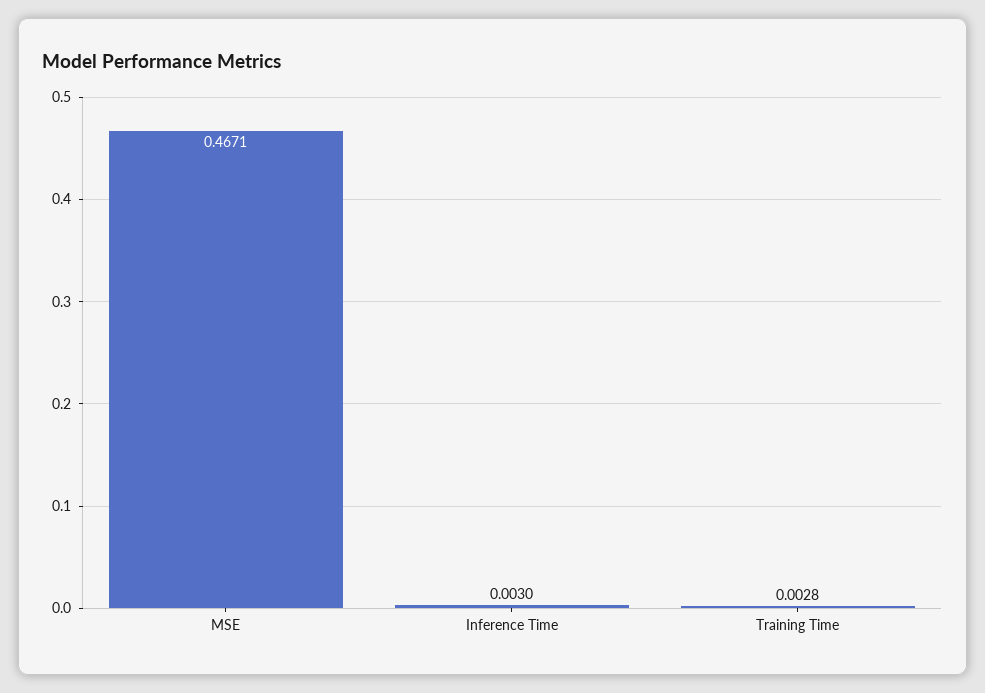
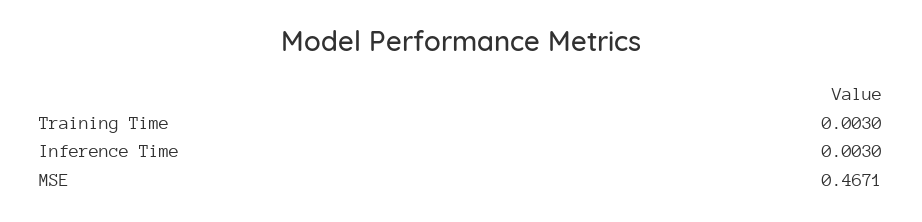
  {
    "MSE": 0.4671,
    "Inference Time": 0.003,
-   "Training Time": 0.0028
+   "Training Time": 0.003
  }

